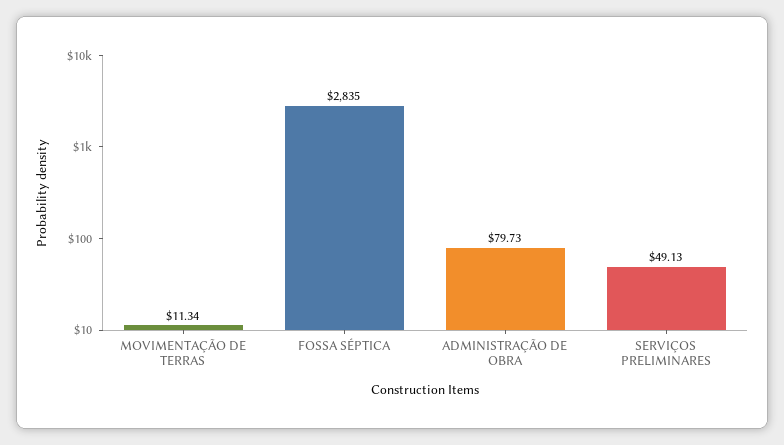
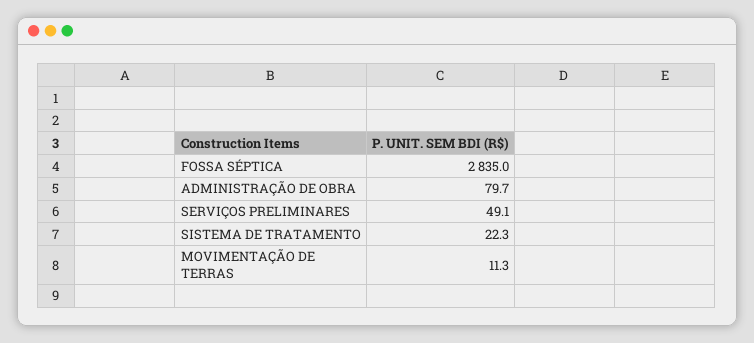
  {
    "MOVIMENTAÇÃO DE TERRAS": 11.34,
    "FOSSA SÉPTICA": 2835,
    "ADMINISTRAÇÃO DE OBRA": 79.73,
-   "SERVIÇOS PRELIMINARES": 49.13
+   "SERVIÇOS PRELIMINARES": 49.13,
+   "SISTEMA DE TRATAMENTO": 22.3
  }

